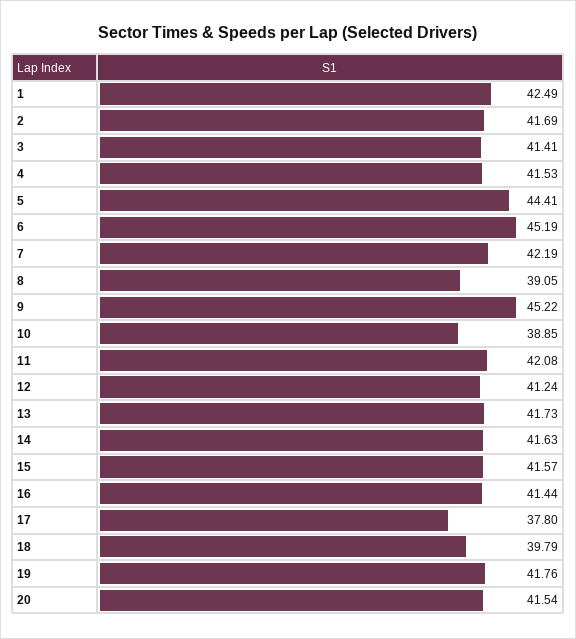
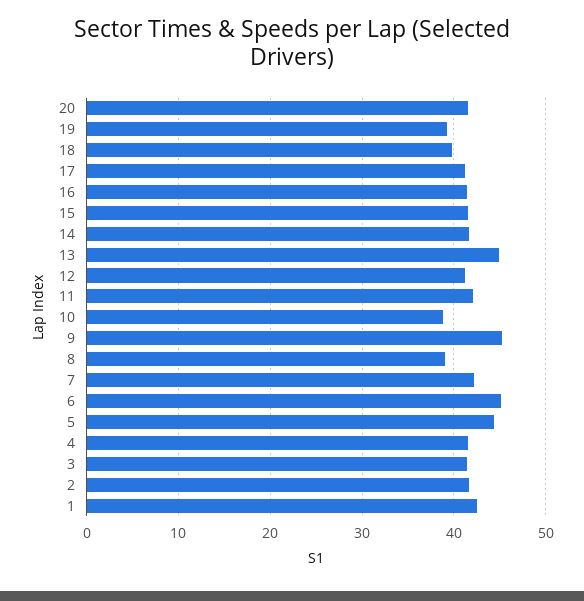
  {
    "1": 42.49,
    "2": 41.69,
    "3": 41.41,
    "4": 41.53,
    "5": 44.41,
    "6": 45.19,
    "7": 42.19,
    "8": 39.05,
    "9": 45.22,
    "10": 38.85,
    "11": 42.08,
    "12": 41.24,
-   "13": 41.73,
+   "13": 45,
    "14": 41.63,
    "15": 41.57,
    "16": 41.44,
-   "17": 37.8,
+   "17": 41,
    "18": 39.79,
-   "19": 41.76,
+   "19": 39,
    "20": 41.54
  }

